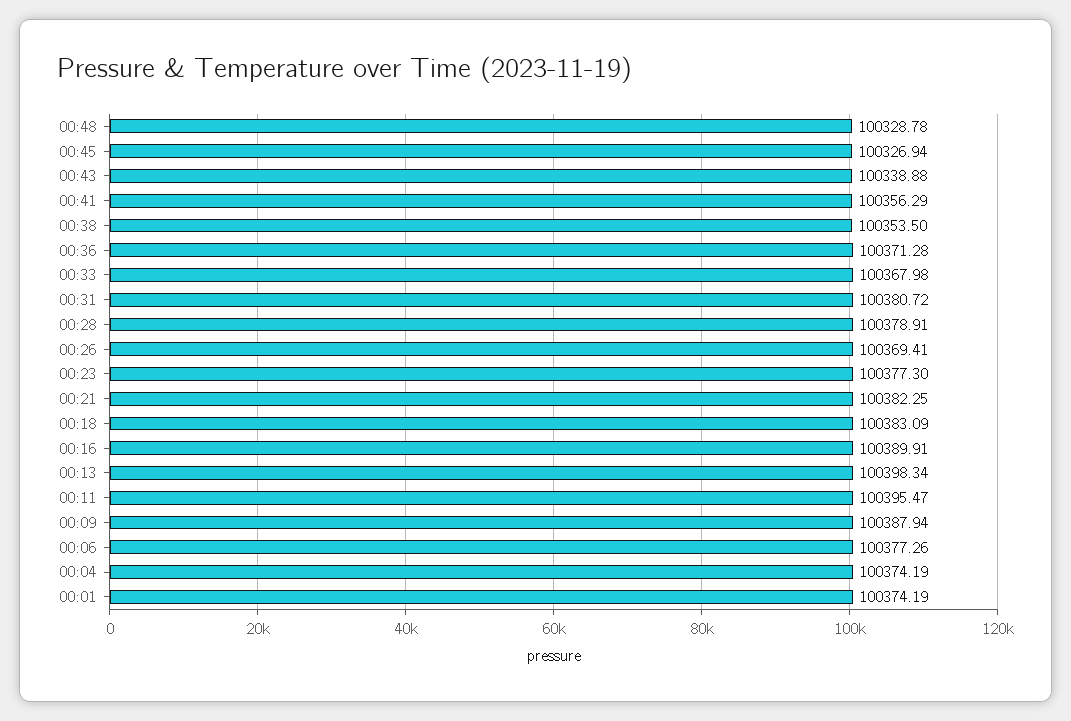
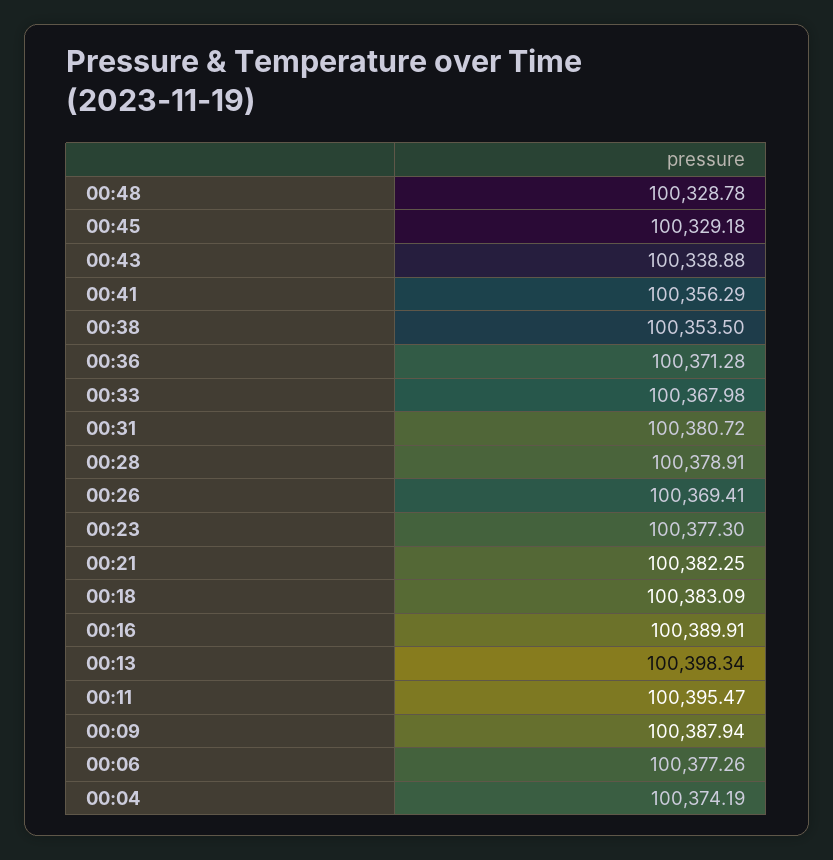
  {
    "00:48": 100328.78,
-   "00:45": 100326.94,
+   "00:45": 100329.18,
    "00:43": 100338.88,
    "00:41": 100356.29,
    "00:38": 100353.5,
    "00:36": 100371.28,
    "00:33": 100367.98,
    "00:31": 100380.72,
    "00:28": 100378.91,
    "00:26": 100369.41,
    "00:23": 100377.3,
    "00:21": 100382.25,
    "00:18": 100383.09,
    "00:16": 100389.91,
    "00:13": 100398.34,
    "00:11": 100395.47,
    "00:09": 100387.94,
    "00:06": 100377.26,
-   "00:04": 100374.19,
+   "00:04": 100374.19
-   "00:01": 100374.19
  }

